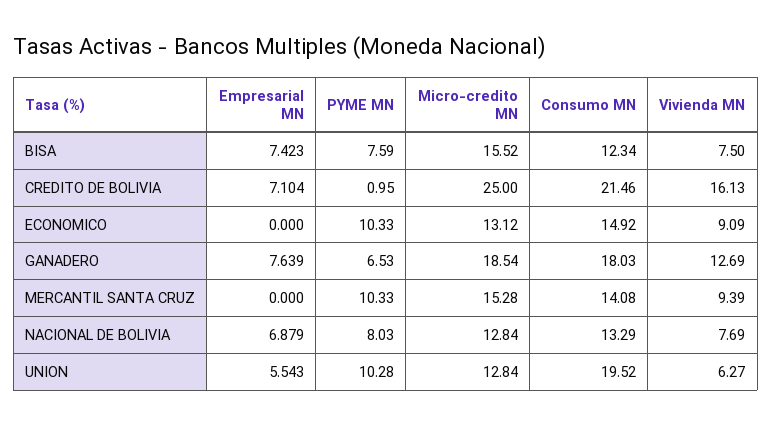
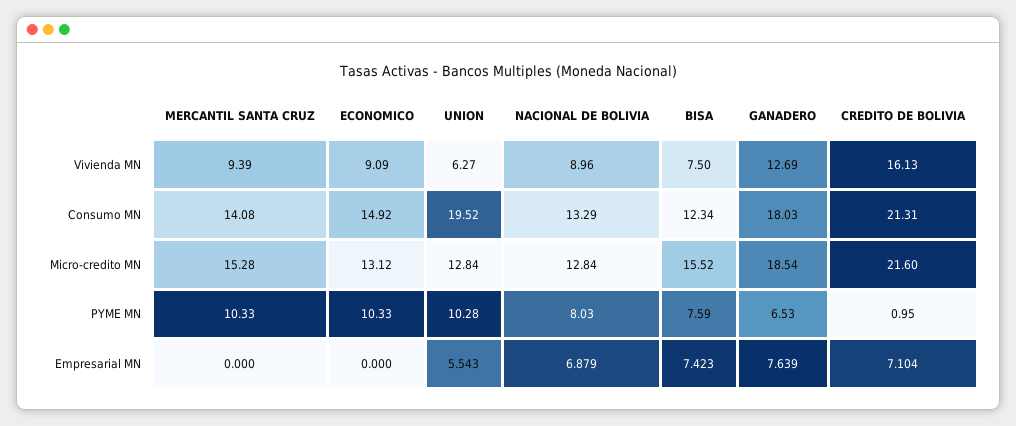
  {
    "Empresarial MN": {
      "BISA": 7.423,
      "CREDITO DE BOLIVIA": 7.104,
      "ECONOMICO": 0,
      "GANADERO": 7.639,
      "MERCANTIL SANTA CRUZ": 0,
      "NACIONAL DE BOLIVIA": 6.879,
      "UNION": 5.543
    },
    "PYME MN": {
      "BISA": 7.59,
      "CREDITO DE BOLIVIA": 0.95,
      "ECONOMICO": 10.33,
      "GANADERO": 6.53,
      "MERCANTIL SANTA CRUZ": 10.33,
      "NACIONAL DE BOLIVIA": 8.03,
      "UNION": 10.28
    },
    "Micro-credito MN": {
      "BISA": 15.52,
-     "CREDITO DE BOLIVIA": 25,
+     "CREDITO DE BOLIVIA": 21.6,
      "ECONOMICO": 13.12,
      "GANADERO": 18.54,
      "MERCANTIL SANTA CRUZ": 15.28,
      "NACIONAL DE BOLIVIA": 12.84,
      "UNION": 12.84
    },
    "Consumo MN": {
      "BISA": 12.34,
-     "CREDITO DE BOLIVIA": 21.46,
+     "CREDITO DE BOLIVIA": 21.31,
      "ECONOMICO": 14.92,
      "GANADERO": 18.03,
      "MERCANTIL SANTA CRUZ": 14.08,
      "NACIONAL DE BOLIVIA": 13.29,
      "UNION": 19.52
    },
    "Vivienda MN": {
      "BISA": 7.5,
      "CREDITO DE BOLIVIA": 16.13,
      "ECONOMICO": 9.09,
      "GANADERO": 12.69,
      "MERCANTIL SANTA CRUZ": 9.39,
-     "NACIONAL DE BOLIVIA": 7.69,
+     "NACIONAL DE BOLIVIA": 8.96,
      "UNION": 6.27
    }
  }

